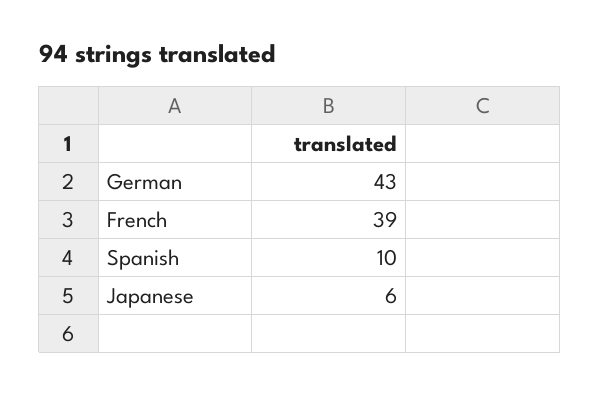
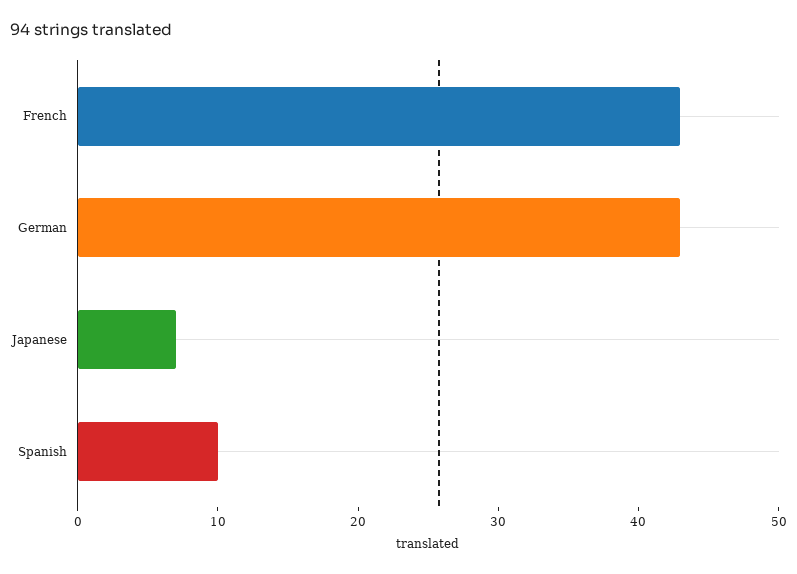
  {
    "German": 43,
-   "French": 39,
+   "French": 43,
    "Spanish": 10,
-   "Japanese": 6
+   "Japanese": 7
  }

